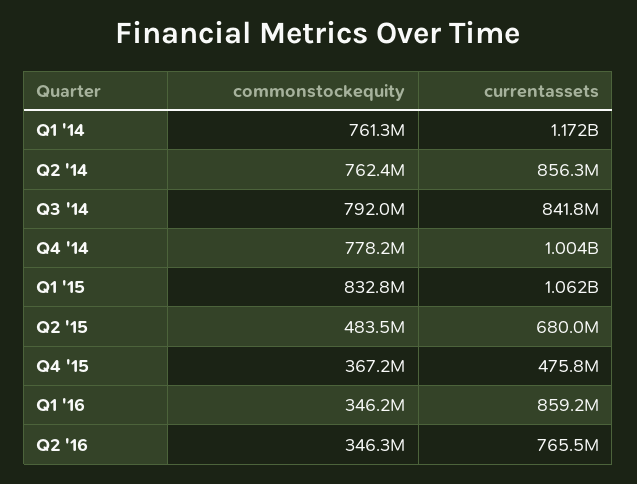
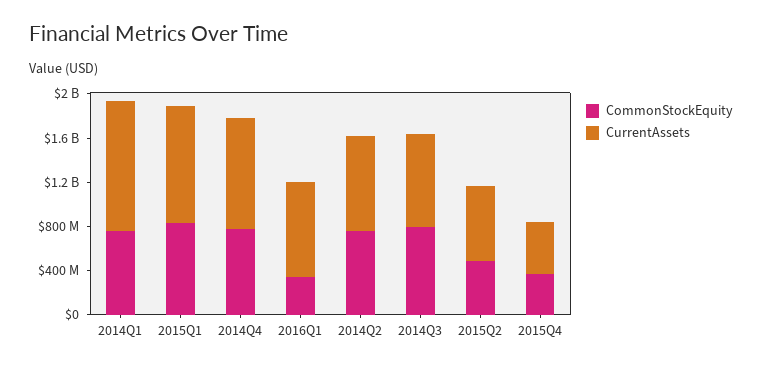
  {
    "commonstockequity": {
      "Q1 '14": 761300000,
      "Q2 '14": 762400000,
      "Q3 '14": 792000000,
      "Q4 '14": 778200000,
      "Q1 '15": 832800000,
      "Q2 '15": 483500000,
      "Q4 '15": 367200000,
-     "Q1 '16": 346200000,
+     "Q1 '16": 346200000
-     "Q2 '16": 346300000
    },
    "currentassets": {
      "Q1 '14": 1172000000,
      "Q2 '14": 856300000,
      "Q3 '14": 841800000,
      "Q4 '14": 1004000000,
      "Q1 '15": 1062000000,
      "Q2 '15": 680000000,
      "Q4 '15": 475800000,
-     "Q1 '16": 859200000,
+     "Q1 '16": 859200000
-     "Q2 '16": 765500000
    }
  }

